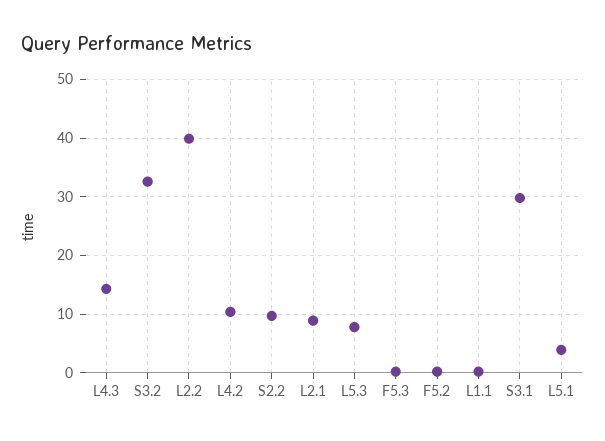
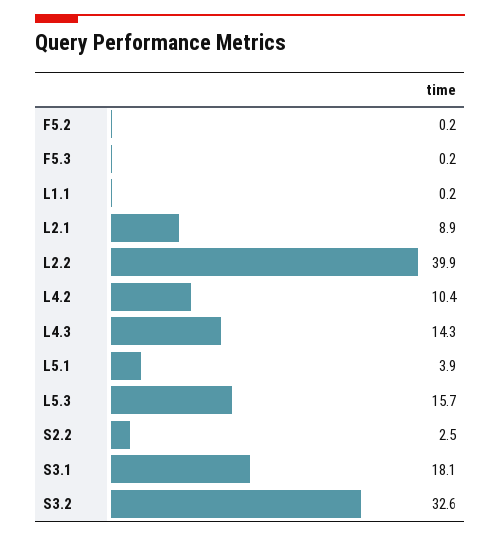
  {
    "L4.3": 14.3,
    "S3.2": 32.6,
    "L2.2": 39.9,
    "L4.2": 10.4,
-   "S2.2": 10,
+   "S2.2": 2.5,
    "L2.1": 8.9,
-   "L5.3": 8,
+   "L5.3": 15.7,
    "F5.3": 0.2,
    "F5.2": 0.2,
    "L1.1": 0.2,
-   "S3.1": 30,
+   "S3.1": 18.1,
    "L5.1": 3.9
  }

